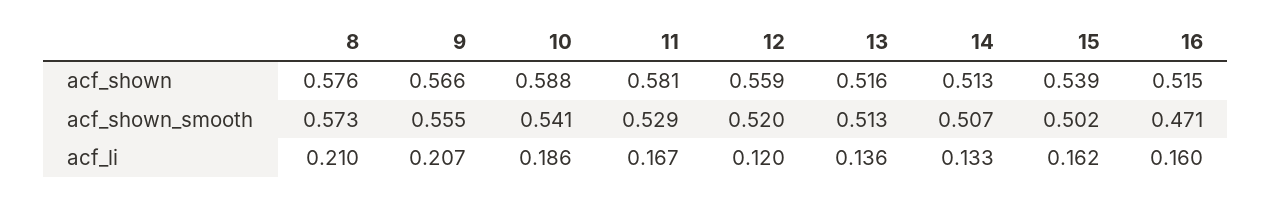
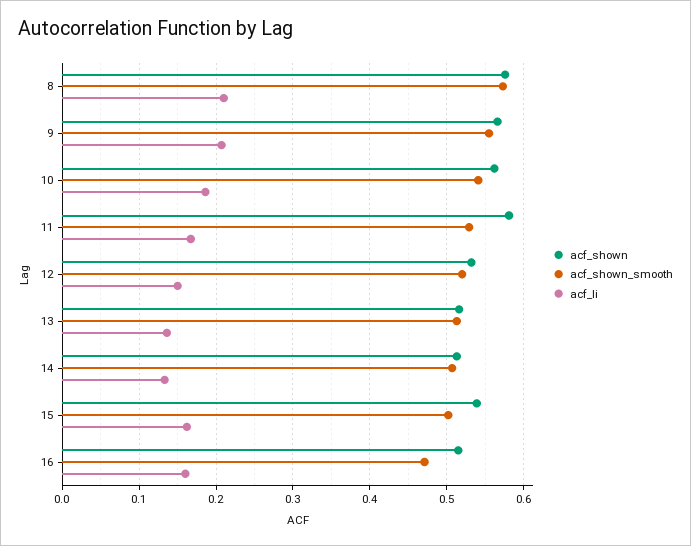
  {
    "acf_shown": {
      "8": 0.576,
      "9": 0.566,
-     "10": 0.588,
+     "10": 0.56,
      "11": 0.581,
-     "12": 0.559,
+     "12": 0.53,
      "13": 0.516,
      "14": 0.513,
      "15": 0.539,
      "16": 0.515
    },
    "acf_shown_smooth": {
      "8": 0.573,
      "9": 0.555,
      "10": 0.541,
      "11": 0.529,
      "12": 0.52,
      "13": 0.513,
      "14": 0.507,
      "15": 0.502,
      "16": 0.471
    },
    "acf_li": {
      "8": 0.21,
      "9": 0.207,
      "10": 0.186,
      "11": 0.167,
-     "12": 0.12,
+     "12": 0.15,
      "13": 0.136,
      "14": 0.133,
      "15": 0.162,
      "16": 0.16
    }
  }

